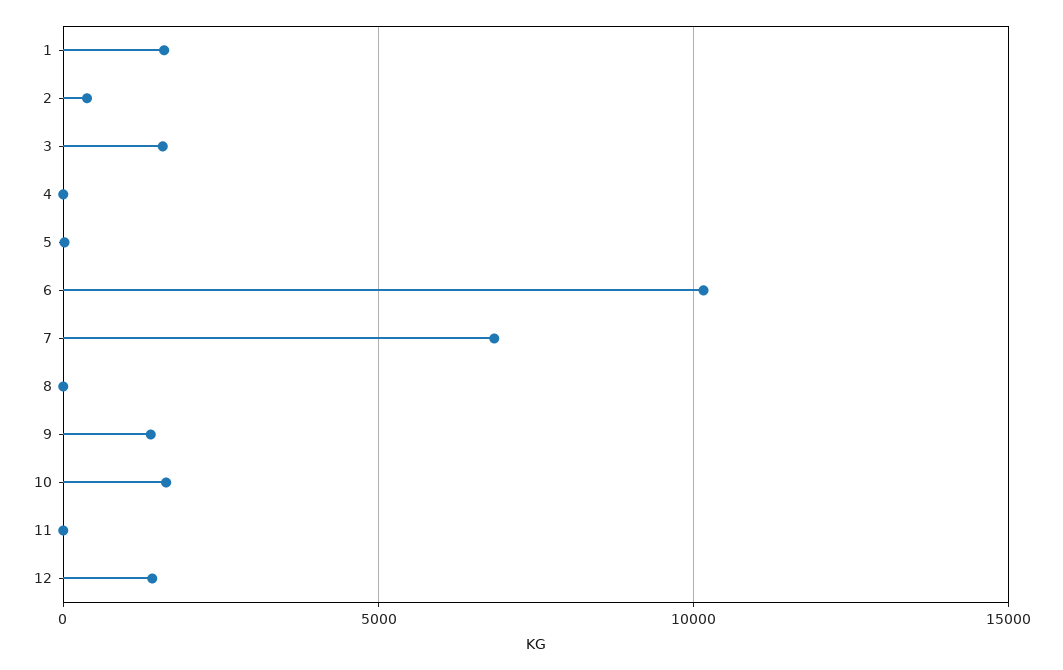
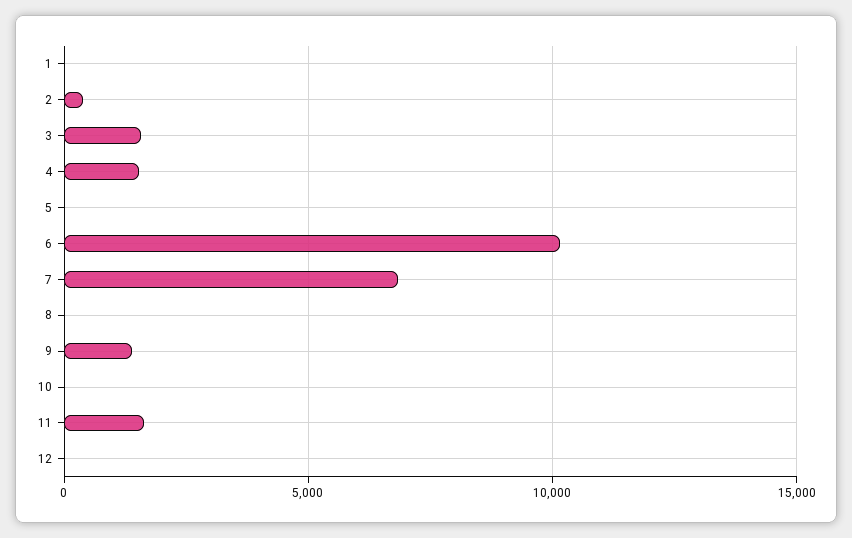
  {
-   "1": 1500,
+   "1": 0,
    "2": 500,
    "3": 1500,
-   "4": 0,
+   "4": 1500,
    "5": 0,
    "6": 10000,
    "7": 7000,
    "8": 0,
    "9": 1500,
-   "10": 1500,
+   "10": 0,
-   "11": 0,
+   "11": 1500,
-   "12": 1500
+   "12": 0
  }

